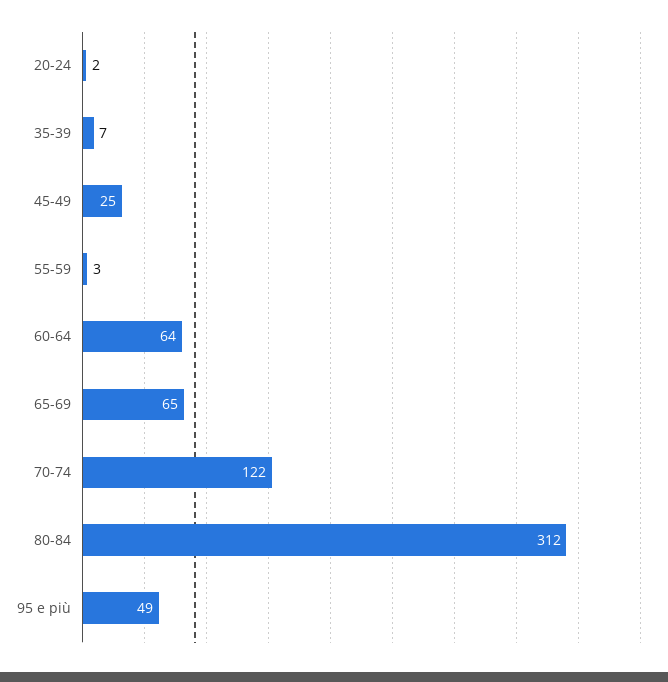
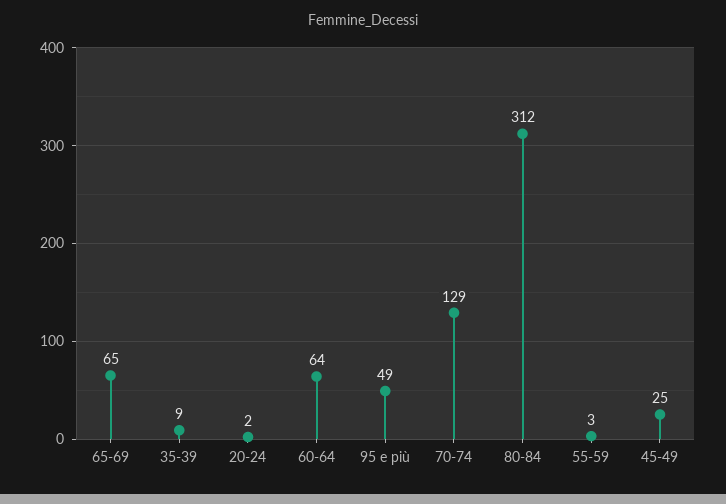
  {
    "20-24": 2,
-   "35-39": 7,
+   "35-39": 9,
    "45-49": 25,
    "55-59": 3,
    "60-64": 64,
    "65-69": 65,
-   "70-74": 122,
+   "70-74": 129,
    "80-84": 312,
    "95 e più": 49
  }

